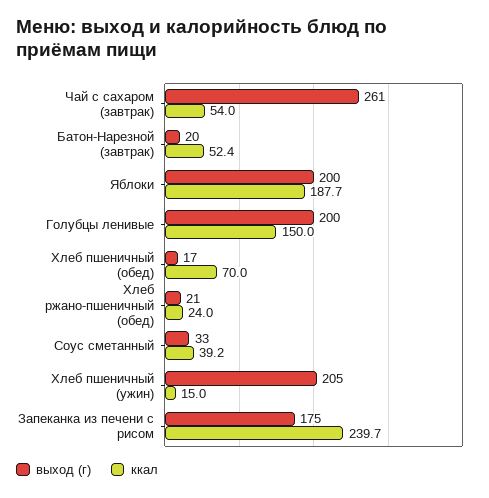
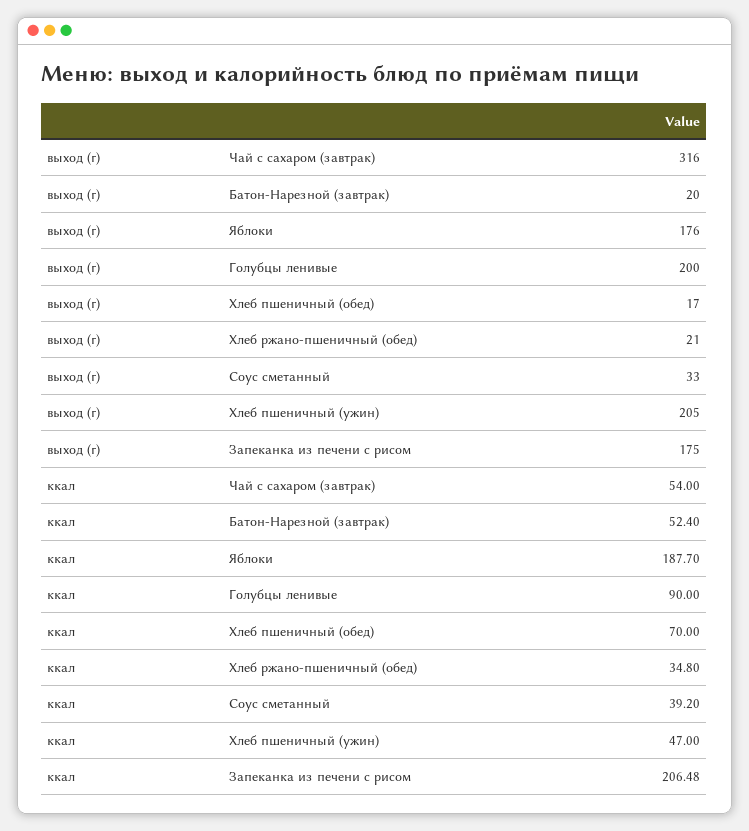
  {
    "выход (г)": {
-     "Чай с сахаром (завтрак)": 261,
+     "Чай с сахаром (завтрак)": 316,
      "Батон-Нарезной (завтрак)": 20,
-     "Яблоки": 200,
+     "Яблоки": 176,
      "Голубцы ленивые": 200,
      "Хлеб пшеничный (обед)": 17,
      "Хлеб ржано-пшеничный (обед)": 21,
      "Соус сметанный": 33,
      "Хлеб пшеничный (ужин)": 205,
      "Запеканка из печени с рисом": 175
    },
    "ккал": {
      "Чай с сахаром (завтрак)": 54,
      "Батон-Нарезной (завтрак)": 52.4,
      "Яблоки": 187.7,
-     "Голубцы ленивые": 150,
+     "Голубцы ленивые": 90,
      "Хлеб пшеничный (обед)": 70,
-     "Хлеб ржано-пшеничный (обед)": 24,
+     "Хлеб ржано-пшеничный (обед)": 34.8,
      "Соус сметанный": 39.2,
-     "Хлеб пшеничный (ужин)": 15,
+     "Хлеб пшеничный (ужин)": 47,
-     "Запеканка из печени с рисом": 239.7
+     "Запеканка из печени с рисом": 206.48
    }
  }

